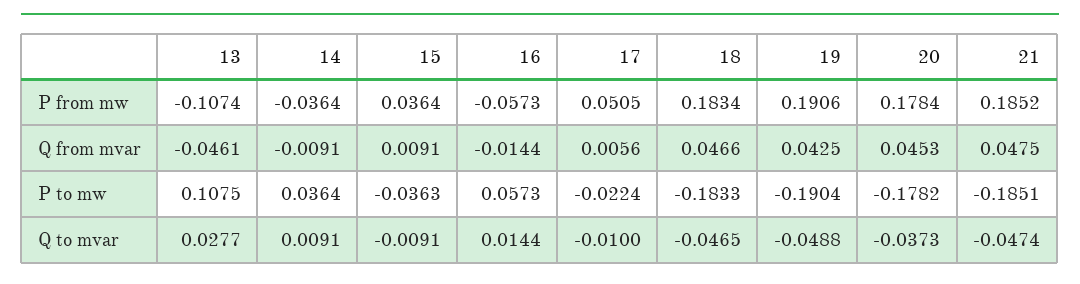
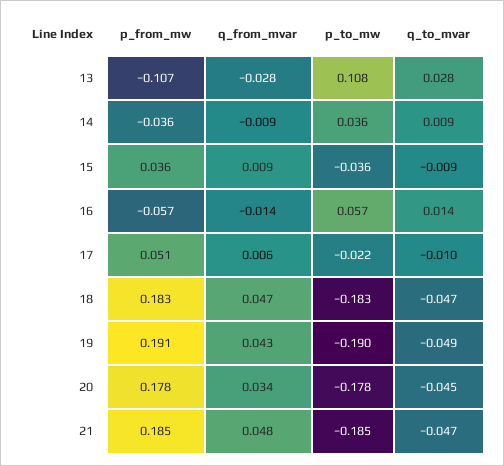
  {
    "13": {
      "P from mw": -0.1074,
-     "Q from mvar": -0.0461,
+     "Q from mvar": -0.028,
      "P to mw": 0.1075,
      "Q to mvar": 0.0277
    },
    "14": {
      "P from mw": -0.0364,
      "Q from mvar": -0.0091,
      "P to mw": 0.0364,
      "Q to mvar": 0.0091
    },
    "15": {
      "P from mw": 0.0364,
      "Q from mvar": 0.0091,
      "P to mw": -0.0363,
      "Q to mvar": -0.0091
    },
    "16": {
      "P from mw": -0.0573,
      "Q from mvar": -0.0144,
      "P to mw": 0.0573,
      "Q to mvar": 0.0144
    },
    "17": {
      "P from mw": 0.0505,
      "Q from mvar": 0.0056,
      "P to mw": -0.0224,
      "Q to mvar": -0.01
    },
    "18": {
      "P from mw": 0.1834,
      "Q from mvar": 0.0466,
      "P to mw": -0.1833,
      "Q to mvar": -0.0465
    },
    "19": {
      "P from mw": 0.1906,
      "Q from mvar": 0.0425,
      "P to mw": -0.1904,
      "Q to mvar": -0.0488
    },
    "20": {
      "P from mw": 0.1784,
-     "Q from mvar": 0.0453,
+     "Q from mvar": 0.034,
      "P to mw": -0.1782,
-     "Q to mvar": -0.0373
+     "Q to mvar": -0.045
    },
    "21": {
      "P from mw": 0.1852,
      "Q from mvar": 0.0475,
      "P to mw": -0.1851,
      "Q to mvar": -0.0474
    }
  }

